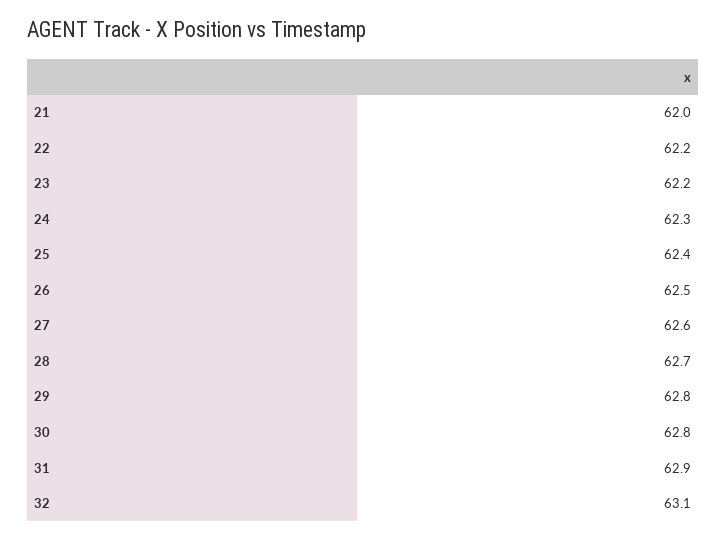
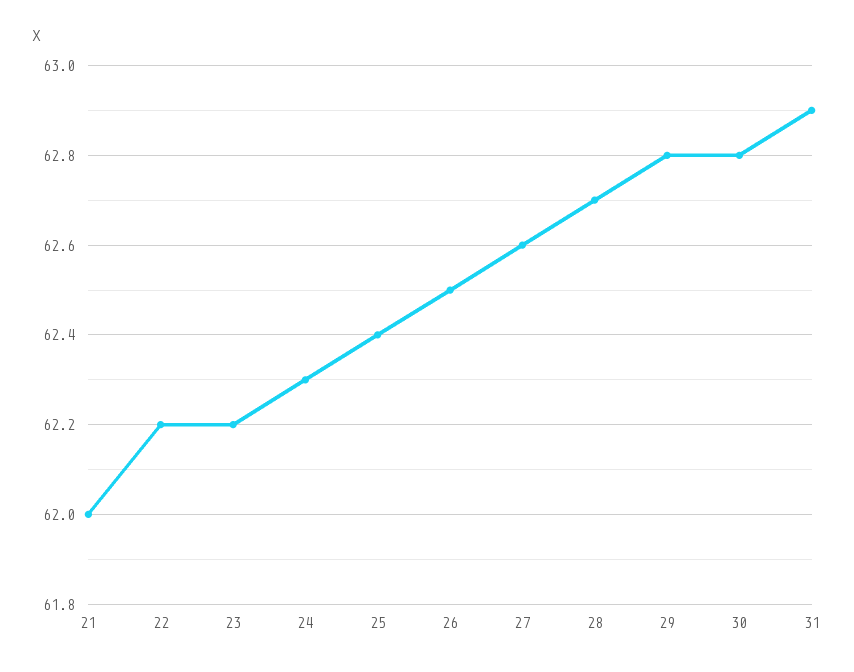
  {
    "21": 62,
    "22": 62.2,
    "23": 62.2,
    "24": 62.3,
    "25": 62.4,
    "26": 62.5,
    "27": 62.6,
    "28": 62.7,
    "29": 62.8,
    "30": 62.8,
-   "31": 62.9,
+   "31": 62.9
-   "32": 63.1
  }

